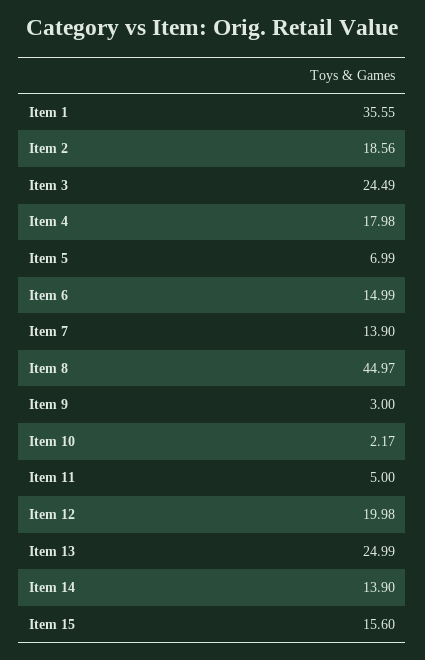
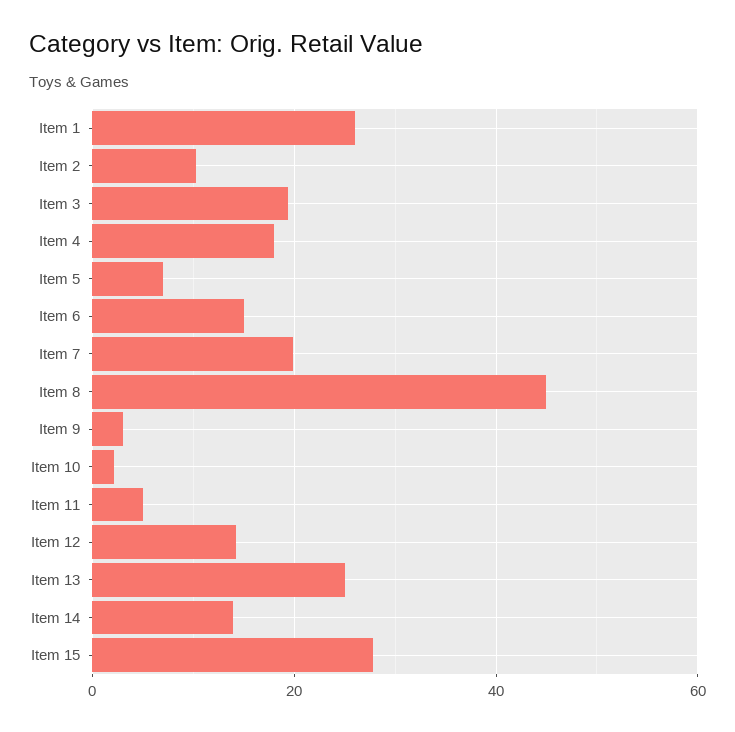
  {
-   "Item 1": 35.55,
+   "Item 1": 26,
-   "Item 2": 18.56,
+   "Item 2": 10,
-   "Item 3": 24.49,
+   "Item 3": 20,
    "Item 4": 17.98,
    "Item 5": 6.99,
    "Item 6": 14.99,
-   "Item 7": 13.9,
+   "Item 7": 20,
    "Item 8": 44.97,
    "Item 9": 3,
    "Item 10": 2.17,
    "Item 11": 5,
-   "Item 12": 19.98,
+   "Item 12": 14,
    "Item 13": 24.99,
    "Item 14": 13.9,
-   "Item 15": 15.6
+   "Item 15": 28
  }

